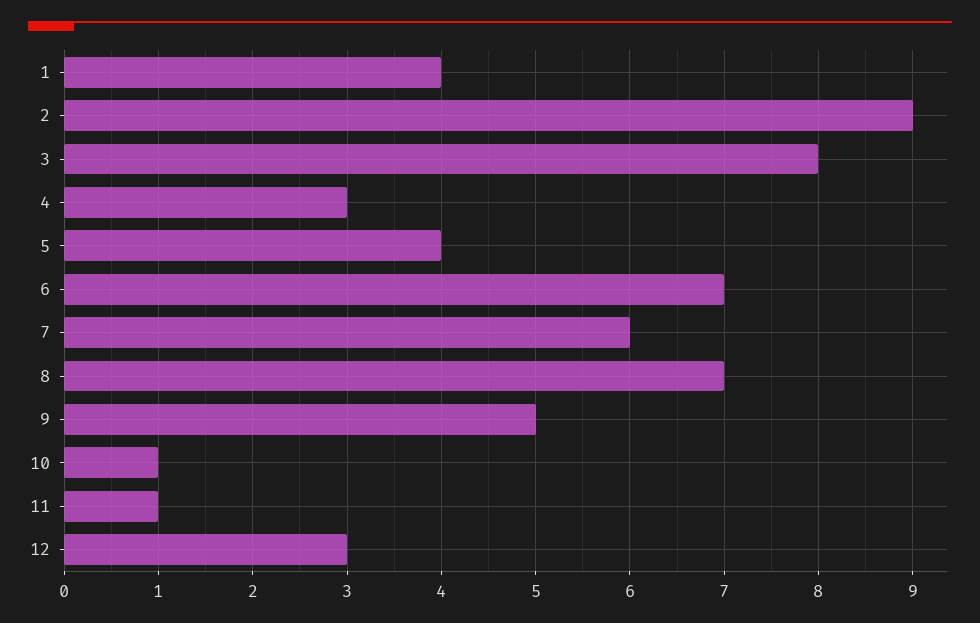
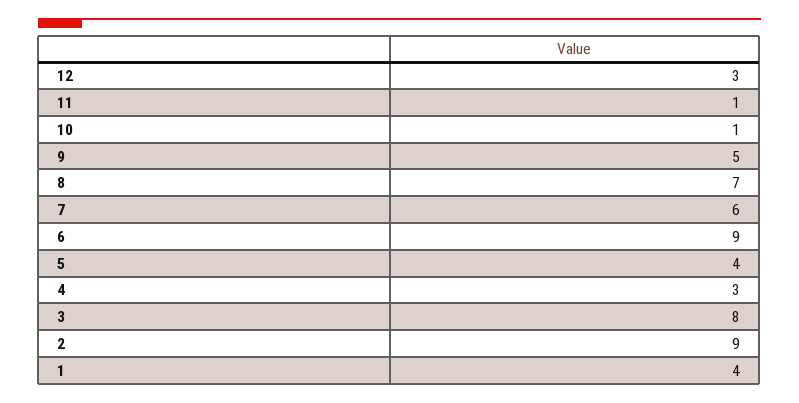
  {
    "1": 4,
    "2": 9,
    "3": 8,
    "4": 3,
    "5": 4,
-   "6": 7,
+   "6": 9,
    "7": 6,
    "8": 7,
    "9": 5,
    "10": 1,
    "11": 1,
    "12": 3
  }

